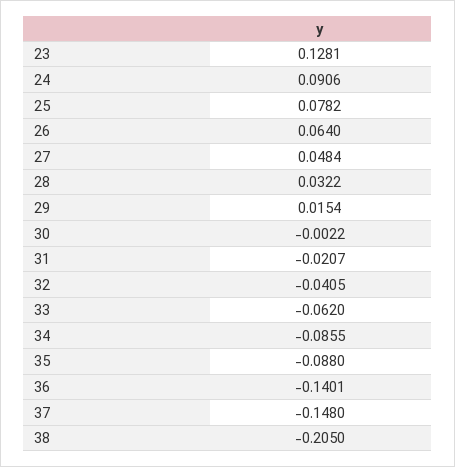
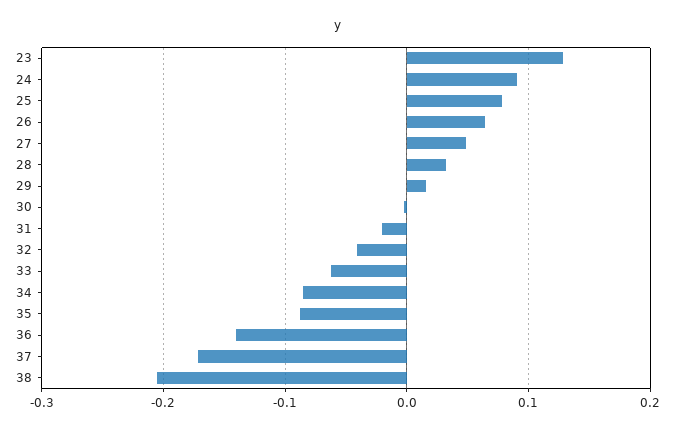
  {
    "23": 0.1281,
    "24": 0.0906,
    "25": 0.0782,
    "26": 0.064,
    "27": 0.0484,
    "28": 0.0322,
    "29": 0.0154,
    "30": -0.0022,
    "31": -0.0207,
    "32": -0.0405,
    "33": -0.062,
    "34": -0.0855,
    "35": -0.088,
    "36": -0.1401,
-   "37": -0.148,
+   "37": -0.17,
    "38": -0.205
  }

